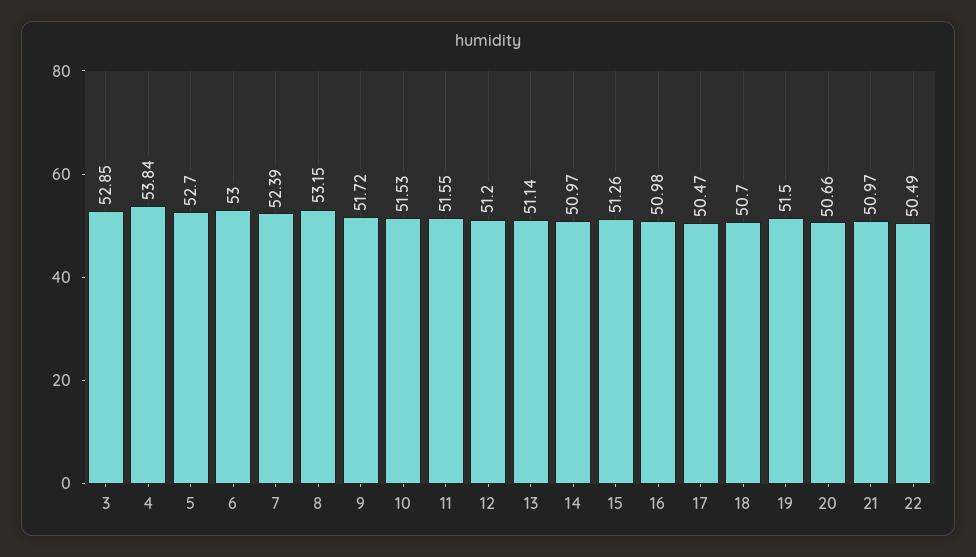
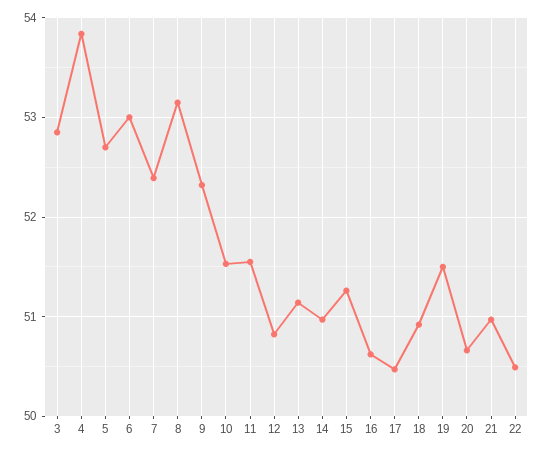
  {
    "3": 52.85,
    "4": 53.84,
    "5": 52.7,
    "6": 53,
    "7": 52.39,
    "8": 53.15,
-   "9": 51.72,
+   "9": 52.3,
    "10": 51.53,
    "11": 51.55,
-   "12": 51.2,
+   "12": 50.8,
    "13": 51.14,
    "14": 50.97,
    "15": 51.26,
-   "16": 50.98,
+   "16": 50.6,
    "17": 50.47,
-   "18": 50.7,
+   "18": 50.9,
    "19": 51.5,
    "20": 50.66,
    "21": 50.97,
    "22": 50.49
  }

